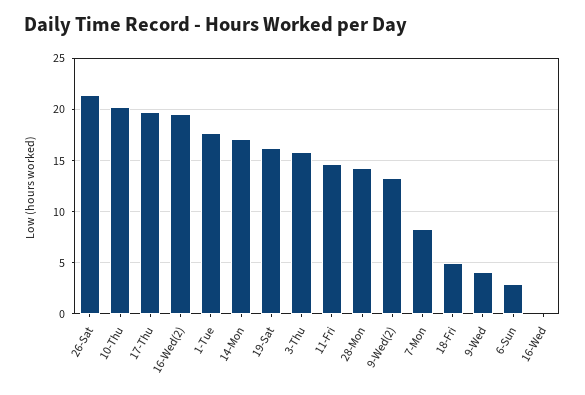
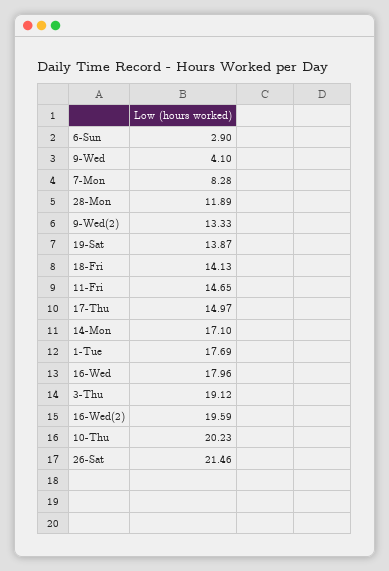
  {
    "26-Sat": 21.46,
    "10-Thu": 20.23,
-   "17-Thu": 20,
+   "17-Thu": 14.97,
    "16-Wed(2)": 19.59,
    "1-Tue": 17.69,
    "14-Mon": 17.1,
-   "19-Sat": 16,
+   "19-Sat": 13.87,
-   "3-Thu": 16,
+   "3-Thu": 19.12,
    "11-Fri": 14.65,
-   "28-Mon": 14,
+   "28-Mon": 11.89,
    "9-Wed(2)": 13.33,
    "7-Mon": 8.28,
-   "18-Fri": 5,
+   "18-Fri": 14.13,
    "9-Wed": 4.1,
    "6-Sun": 2.9,
-   "16-Wed": 0
+   "16-Wed": 17.96
  }

